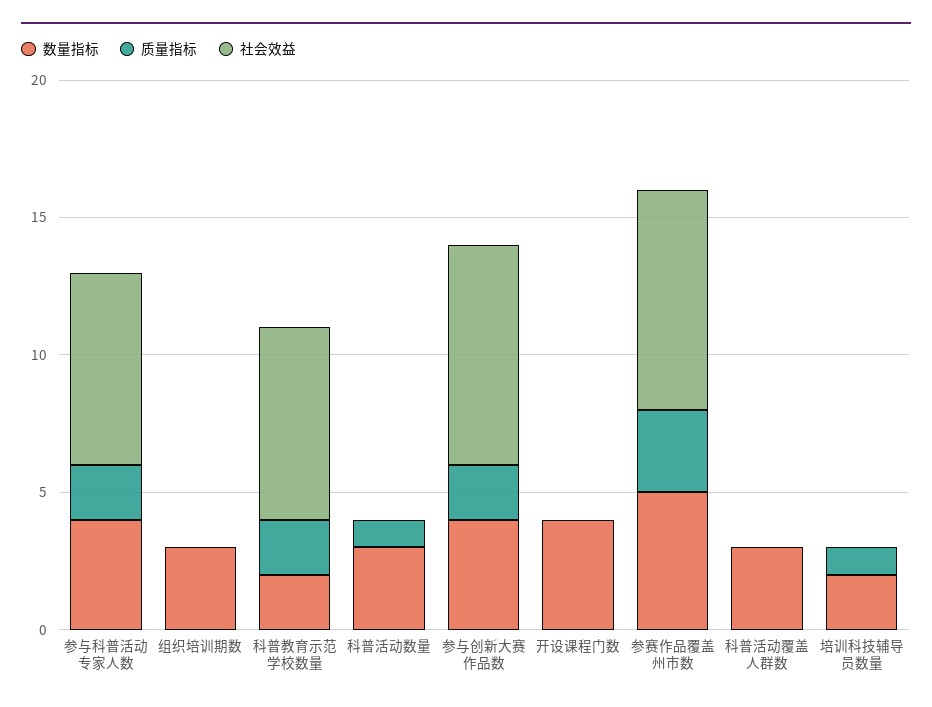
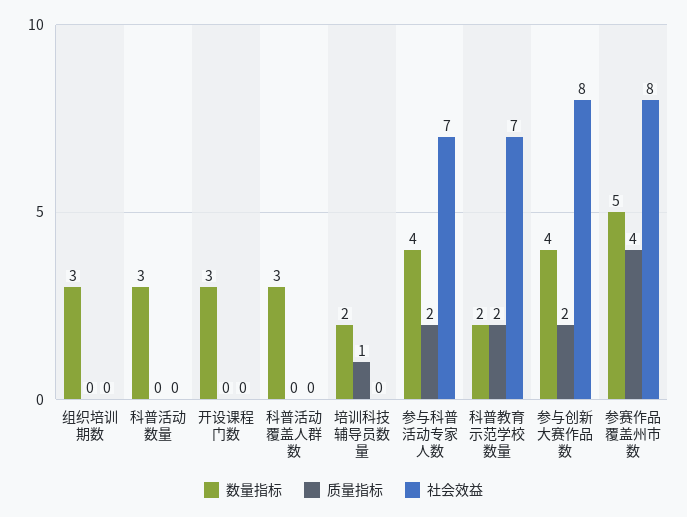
  {
    "数量指标": {
      "参与科普活动专家人数": 4,
      "组织培训期数": 3,
      "科普教育示范学校数量": 2,
      "科普活动数量": 3,
      "参与创新大赛作品数": 4,
-     "开设课程门数": 4,
+     "开设课程门数": 3,
      "参赛作品覆盖州市数": 5,
      "科普活动覆盖人群数": 3,
      "培训科技辅导员数量": 2
    },
    "质量指标": {
      "参与科普活动专家人数": 2,
      "组织培训期数": 0,
      "科普教育示范学校数量": 2,
-     "科普活动数量": 1,
+     "科普活动数量": 0,
      "参与创新大赛作品数": 2,
      "开设课程门数": 0,
-     "参赛作品覆盖州市数": 3,
+     "参赛作品覆盖州市数": 4,
      "科普活动覆盖人群数": 0,
      "培训科技辅导员数量": 1
    },
    "社会效益": {
      "参与科普活动专家人数": 7,
      "组织培训期数": 0,
      "科普教育示范学校数量": 7,
      "科普活动数量": 0,
      "参与创新大赛作品数": 8,
      "开设课程门数": 0,
      "参赛作品覆盖州市数": 8,
      "科普活动覆盖人群数": 0,
      "培训科技辅导员数量": 0
    }
  }

